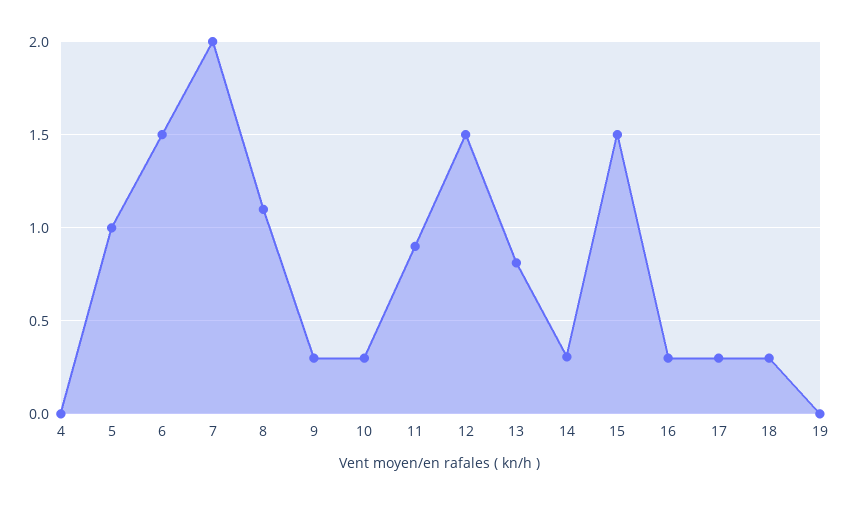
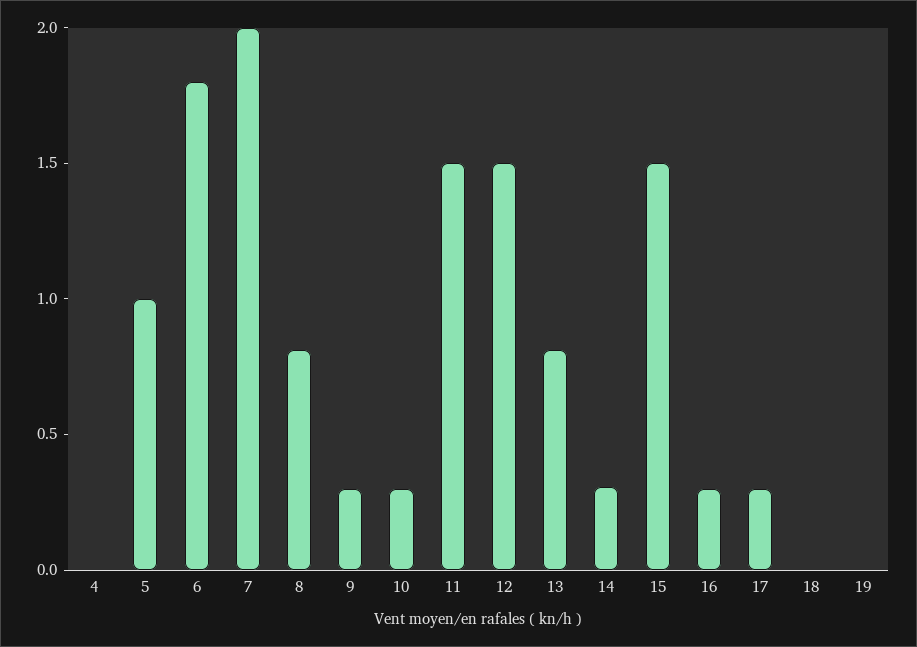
  {
    "4": 0,
    "5": 1,
-   "6": 1.5,
+   "6": 1.8,
    "7": 2,
-   "8": 1.1,
+   "8": 0.8,
    "9": 0.3,
    "10": 0.3,
-   "11": 0.9,
+   "11": 1.5,
    "12": 1.5,
    "13": 0.8,
    "14": 0.3,
    "15": 1.5,
    "16": 0.3,
    "17": 0.3,
-   "18": 0.3,
+   "18": 0,
    "19": 0
  }

